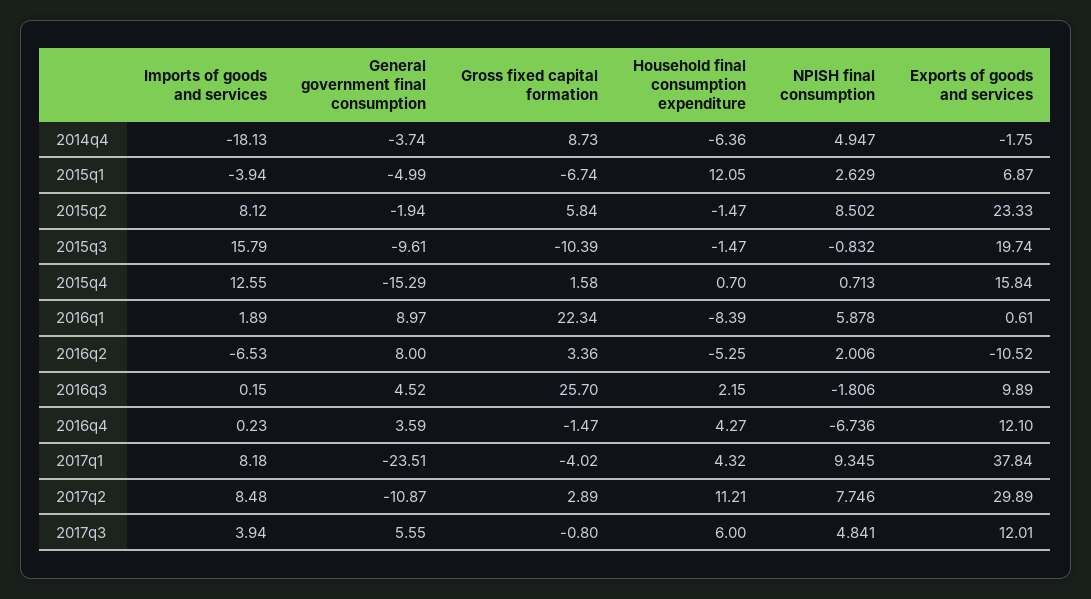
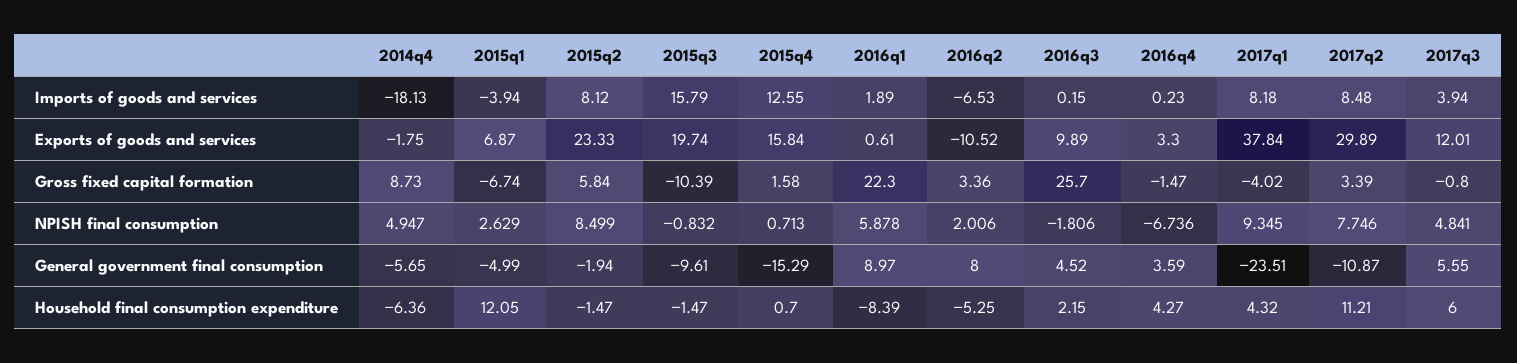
  {
    "Imports of goods and services": {
      "2014q4": -18.13,
      "2015q1": -3.94,
      "2015q2": 8.12,
      "2015q3": 15.79,
      "2015q4": 12.55,
      "2016q1": 1.89,
      "2016q2": -6.53,
      "2016q3": 0.15,
      "2016q4": 0.23,
      "2017q1": 8.18,
      "2017q2": 8.48,
      "2017q3": 3.94
    },
    "General government final consumption": {
-     "2014q4": -3.74,
+     "2014q4": -5.65,
      "2015q1": -4.99,
      "2015q2": -1.94,
      "2015q3": -9.61,
      "2015q4": -15.29,
      "2016q1": 8.97,
      "2016q2": 8,
      "2016q3": 4.52,
      "2016q4": 3.59,
      "2017q1": -23.51,
      "2017q2": -10.87,
      "2017q3": 5.55
    },
    "Gross fixed capital formation": {
      "2014q4": 8.73,
      "2015q1": -6.74,
      "2015q2": 5.84,
      "2015q3": -10.39,
      "2015q4": 1.58,
-     "2016q1": 22.34,
+     "2016q1": 22.3,
      "2016q2": 3.36,
      "2016q3": 25.7,
      "2016q4": -1.47,
      "2017q1": -4.02,
-     "2017q2": 2.89,
+     "2017q2": 3.39,
      "2017q3": -0.8
    },
    "Household final consumption expenditure": {
      "2014q4": -6.36,
      "2015q1": 12.05,
      "2015q2": -1.47,
      "2015q3": -1.47,
      "2015q4": 0.7,
      "2016q1": -8.39,
      "2016q2": -5.25,
      "2016q3": 2.15,
      "2016q4": 4.27,
      "2017q1": 4.32,
      "2017q2": 11.21,
      "2017q3": 6
    },
    "NPISH final consumption": {
      "2014q4": 4.947,
      "2015q1": 2.629,
-     "2015q2": 8.502,
+     "2015q2": 8.499,
      "2015q3": -0.832,
      "2015q4": 0.713,
      "2016q1": 5.878,
      "2016q2": 2.006,
      "2016q3": -1.806,
      "2016q4": -6.736,
      "2017q1": 9.345,
      "2017q2": 7.746,
      "2017q3": 4.841
    },
    "Exports of goods and services": {
      "2014q4": -1.75,
      "2015q1": 6.87,
      "2015q2": 23.33,
      "2015q3": 19.74,
      "2015q4": 15.84,
      "2016q1": 0.61,
      "2016q2": -10.52,
      "2016q3": 9.89,
-     "2016q4": 12.1,
+     "2016q4": 3.3,
      "2017q1": 37.84,
      "2017q2": 29.89,
      "2017q3": 12.01
    }
  }

